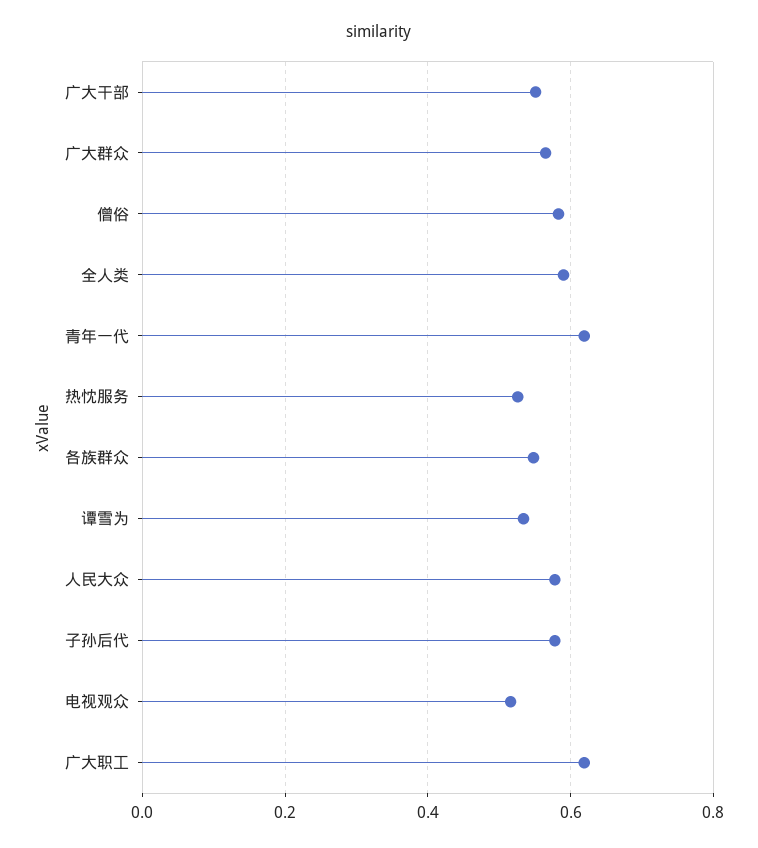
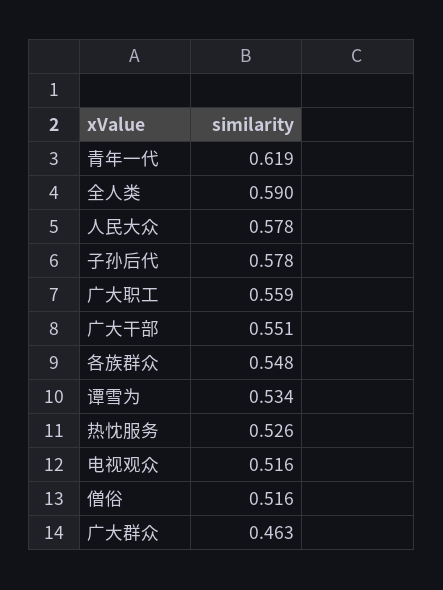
  {
    "广大干部": 0.551,
-   "广大群众": 0.56,
+   "广大群众": 0.463,
-   "僧俗": 0.58,
+   "僧俗": 0.516,
    "全人类": 0.59,
    "青年一代": 0.619,
    "热忱服务": 0.526,
    "各族群众": 0.548,
    "谭雪为": 0.534,
    "人民大众": 0.578,
    "子孙后代": 0.578,
    "电视观众": 0.516,
-   "广大职工": 0.62
+   "广大职工": 0.559
  }

